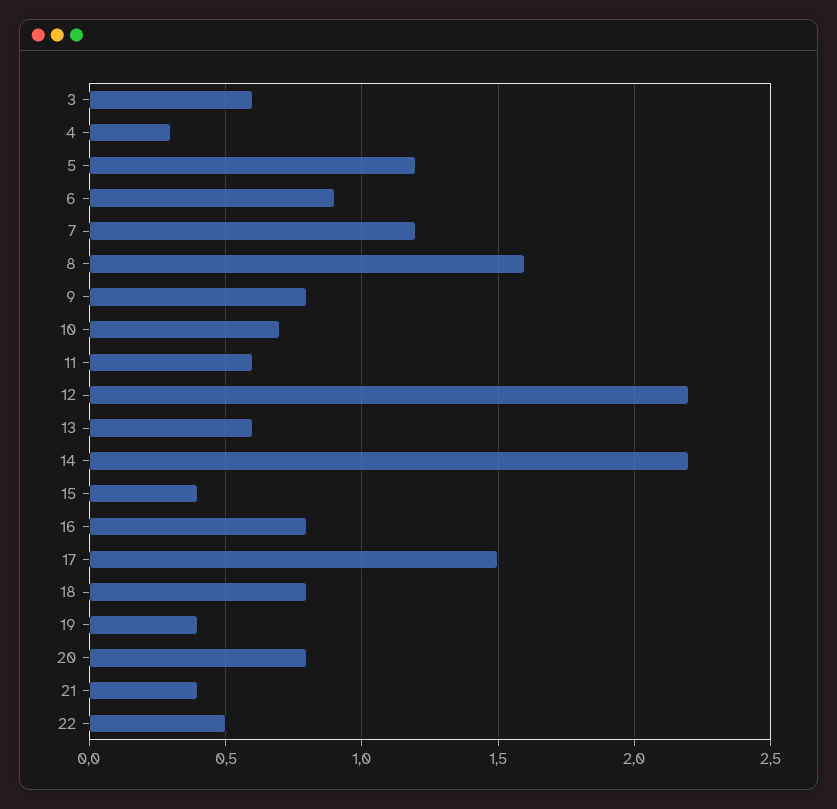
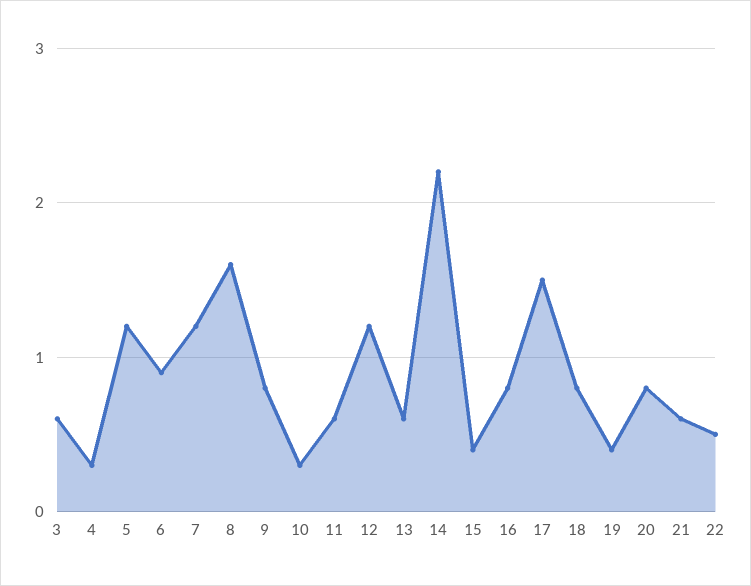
  {
    "3": 0.6,
    "4": 0.3,
    "5": 1.2,
    "6": 0.9,
    "7": 1.2,
    "8": 1.6,
    "9": 0.8,
-   "10": 0.7,
+   "10": 0.3,
    "11": 0.6,
-   "12": 2.2,
+   "12": 1.2,
    "13": 0.6,
    "14": 2.2,
    "15": 0.4,
    "16": 0.8,
    "17": 1.5,
    "18": 0.8,
    "19": 0.4,
    "20": 0.8,
-   "21": 0.4,
+   "21": 0.6,
    "22": 0.5
  }

